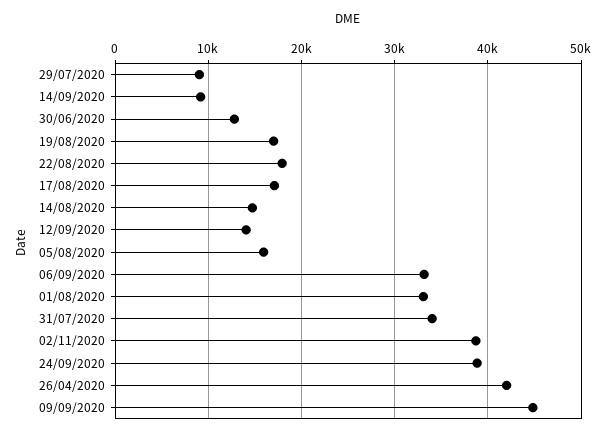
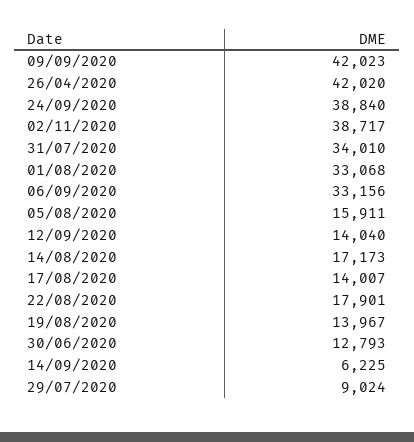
  {
    "29/07/2020": 9024,
-   "14/09/2020": 9000,
+   "14/09/2020": 6225,
    "30/06/2020": 12793,
-   "19/08/2020": 17000,
+   "19/08/2020": 13967,
    "22/08/2020": 17901,
-   "17/08/2020": 17000,
+   "17/08/2020": 14007,
-   "14/08/2020": 15000,
+   "14/08/2020": 17173,
    "12/09/2020": 14040,
    "05/08/2020": 15911,
    "06/09/2020": 33156,
    "01/08/2020": 33068,
    "31/07/2020": 34010,
    "02/11/2020": 38717,
    "24/09/2020": 38840,
    "26/04/2020": 42020,
-   "09/09/2020": 45000
+   "09/09/2020": 42023
  }

